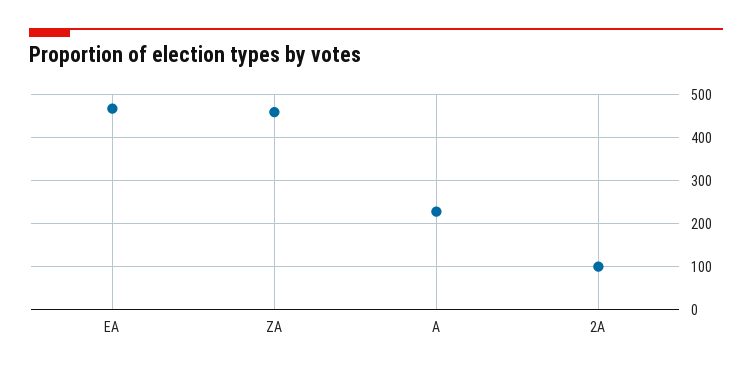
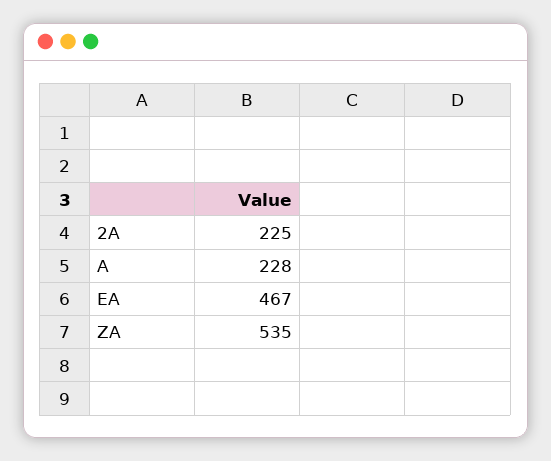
  {
    "EA": 467,
-   "ZA": 460,
+   "ZA": 535,
    "A": 228,
-   "2A": 100
+   "2A": 225
  }

